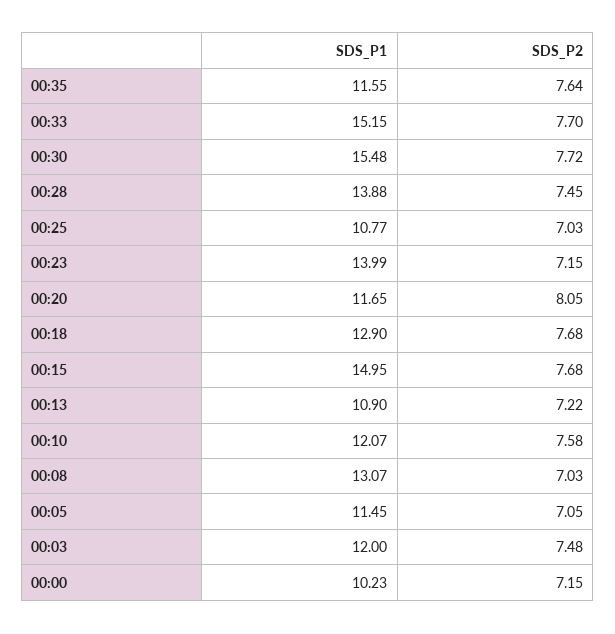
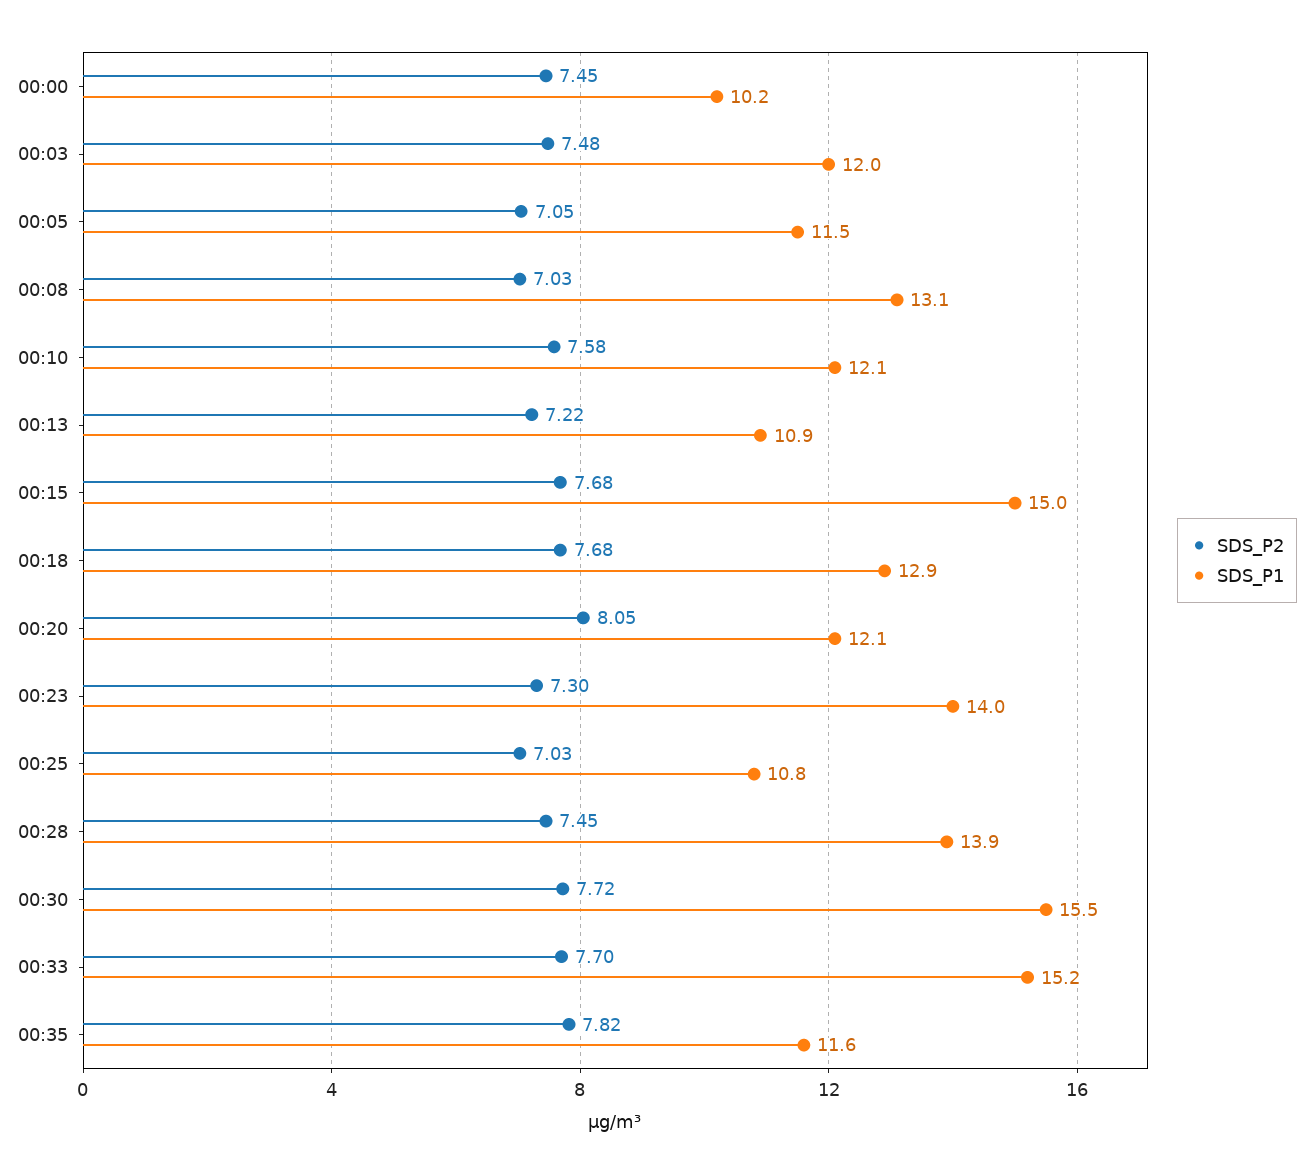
  {
    "SDS_P1": {
      "00:35": 11.55,
      "00:33": 15.15,
      "00:30": 15.48,
      "00:28": 13.88,
      "00:25": 10.77,
      "00:23": 13.99,
-     "00:20": 11.65,
+     "00:20": 12.1,
      "00:18": 12.9,
      "00:15": 14.95,
      "00:13": 10.9,
      "00:10": 12.07,
      "00:08": 13.07,
      "00:05": 11.45,
      "00:03": 12,
      "00:00": 10.23
    },
    "SDS_P2": {
-     "00:35": 7.64,
+     "00:35": 7.82,
      "00:33": 7.7,
      "00:30": 7.72,
      "00:28": 7.45,
      "00:25": 7.03,
-     "00:23": 7.15,
+     "00:23": 7.3,
      "00:20": 8.05,
      "00:18": 7.68,
      "00:15": 7.68,
      "00:13": 7.22,
      "00:10": 7.58,
      "00:08": 7.03,
      "00:05": 7.05,
      "00:03": 7.48,
-     "00:00": 7.15
+     "00:00": 7.45
    }
  }

